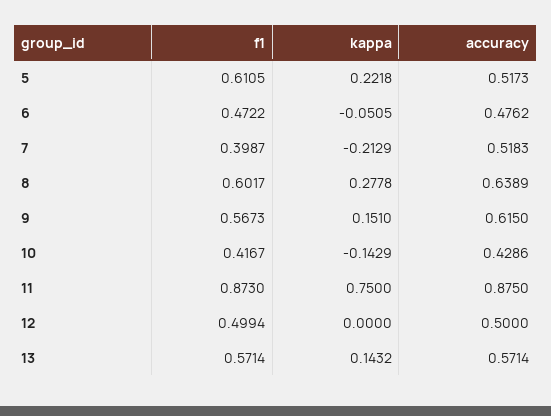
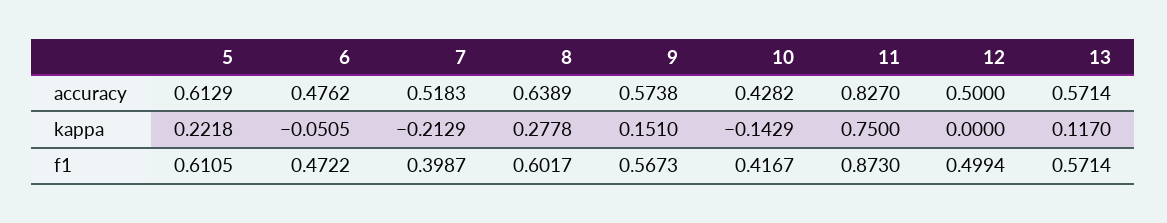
  {
    "f1": {
      "5": 0.6105,
      "6": 0.4722,
      "7": 0.3987,
      "8": 0.6017,
      "9": 0.5673,
      "10": 0.4167,
      "11": 0.873,
      "12": 0.4994,
      "13": 0.5714
    },
    "kappa": {
      "5": 0.2218,
      "6": -0.0505,
      "7": -0.2129,
      "8": 0.2778,
      "9": 0.151,
      "10": -0.1429,
      "11": 0.75,
      "12": 0,
-     "13": 0.1432
+     "13": 0.117
    },
    "accuracy": {
-     "5": 0.5173,
+     "5": 0.6129,
      "6": 0.4762,
      "7": 0.5183,
      "8": 0.6389,
-     "9": 0.615,
+     "9": 0.5738,
-     "10": 0.4286,
+     "10": 0.4282,
-     "11": 0.875,
+     "11": 0.827,
      "12": 0.5,
      "13": 0.5714
    }
  }

